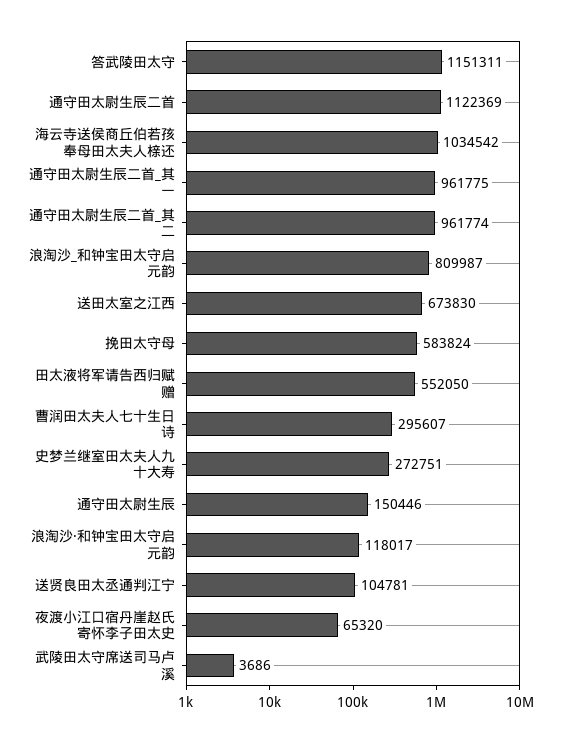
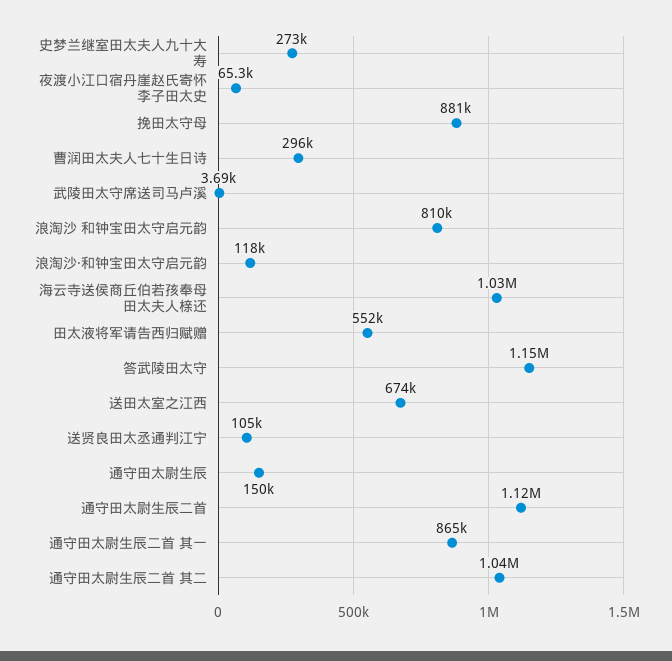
  {
    "答武陵田太守": 1151311,
    "通守田太尉生辰二首": 1122369,
    "海云寺送侯商丘伯若孩奉母田太夫人榇还": 1034542,
-   "通守田太尉生辰二首_其一": 961775,
+   "通守田太尉生辰二首_其一": 865000,
-   "通守田太尉生辰二首_其二": 961774,
+   "通守田太尉生辰二首_其二": 1040000,
    "浪淘沙_和钟宝田太守启元韵": 809987,
    "送田太室之江西": 673830,
-   "挽田太守母": 583824,
+   "挽田太守母": 881000,
    "田太液将军请告西归赋赠": 552050,
    "曹润田太夫人七十生日诗": 295607,
    "史梦兰继室田太夫人九十大寿": 272751,
    "通守田太尉生辰": 150446,
    "浪淘沙·和钟宝田太守启元韵": 118017,
    "送贤良田太丞通判江宁": 104781,
    "夜渡小江口宿丹崖赵氏寄怀李子田太史": 65320,
    "武陵田太守席送司马卢溪": 3686
  }

